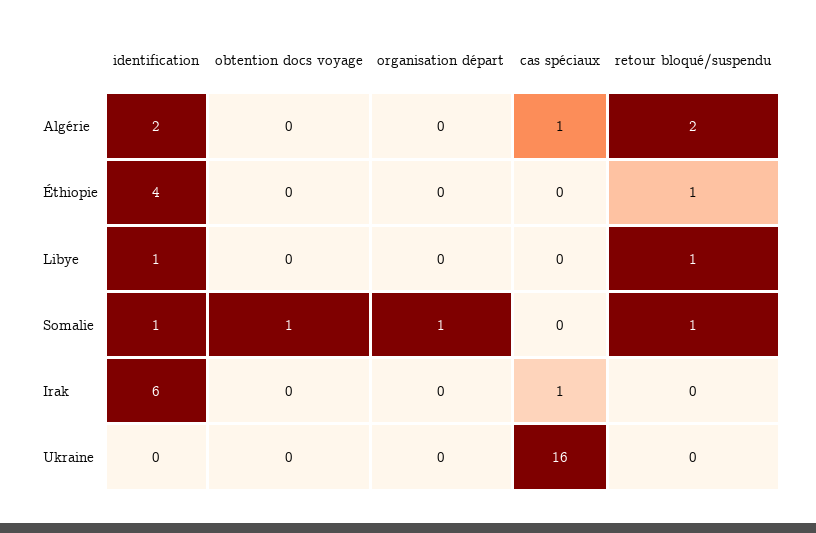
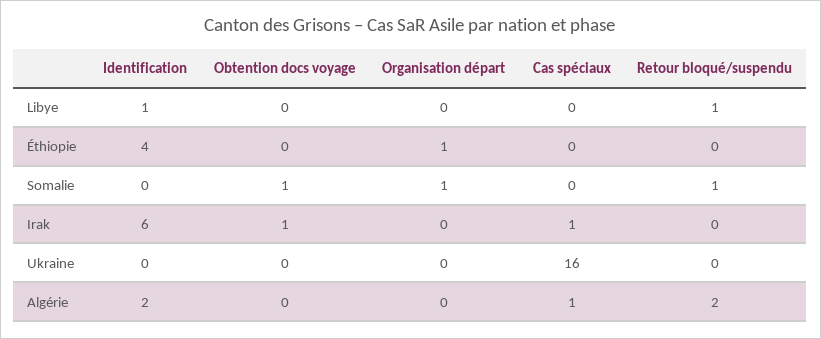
  {
    "identification": {
      "Algérie": 2,
      "Éthiopie": 4,
      "Libye": 1,
-     "Somalie": 1,
+     "Somalie": 0,
      "Irak": 6,
      "Ukraine": 0
    },
    "obtention docs voyage": {
      "Algérie": 0,
      "Éthiopie": 0,
      "Libye": 0,
      "Somalie": 1,
-     "Irak": 0,
+     "Irak": 1,
      "Ukraine": 0
    },
    "organisation départ": {
      "Algérie": 0,
-     "Éthiopie": 0,
+     "Éthiopie": 1,
      "Libye": 0,
      "Somalie": 1,
      "Irak": 0,
      "Ukraine": 0
    },
    "cas spéciaux": {
      "Algérie": 1,
      "Éthiopie": 0,
      "Libye": 0,
      "Somalie": 0,
      "Irak": 1,
      "Ukraine": 16
    },
    "retour bloqué/suspendu": {
      "Algérie": 2,
-     "Éthiopie": 1,
+     "Éthiopie": 0,
      "Libye": 1,
      "Somalie": 1,
      "Irak": 0,
      "Ukraine": 0
    }
  }

